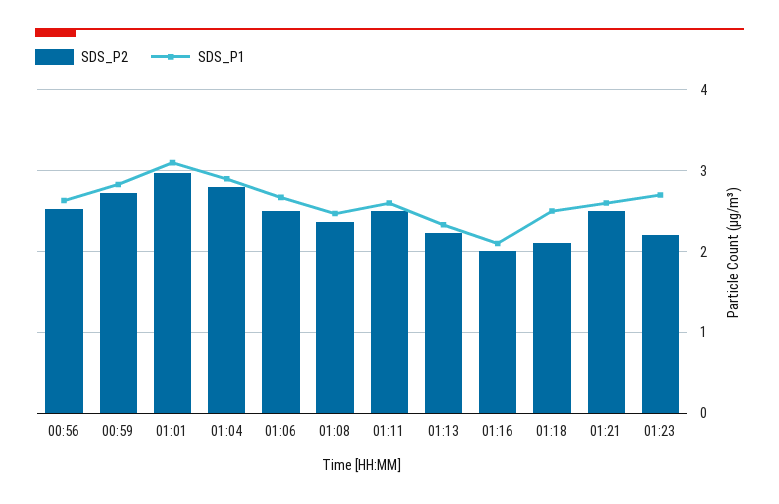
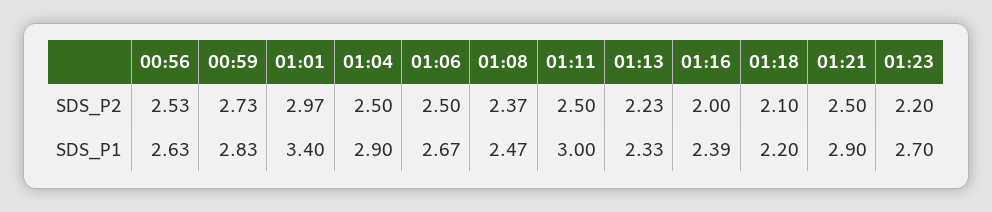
  {
    "SDS_P2": {
      "00:56": 2.53,
      "00:59": 2.73,
      "01:01": 2.97,
-     "01:04": 2.8,
+     "01:04": 2.5,
      "01:06": 2.5,
      "01:08": 2.37,
      "01:11": 2.5,
      "01:13": 2.23,
      "01:16": 2,
      "01:18": 2.1,
      "01:21": 2.5,
      "01:23": 2.2
    },
    "SDS_P1": {
      "00:56": 2.63,
      "00:59": 2.83,
-     "01:01": 3.1,
+     "01:01": 3.4,
      "01:04": 2.9,
      "01:06": 2.67,
      "01:08": 2.47,
-     "01:11": 2.6,
+     "01:11": 3,
      "01:13": 2.33,
-     "01:16": 2.1,
+     "01:16": 2.39,
-     "01:18": 2.5,
+     "01:18": 2.2,
-     "01:21": 2.6,
+     "01:21": 2.9,
      "01:23": 2.7
    }
  }

